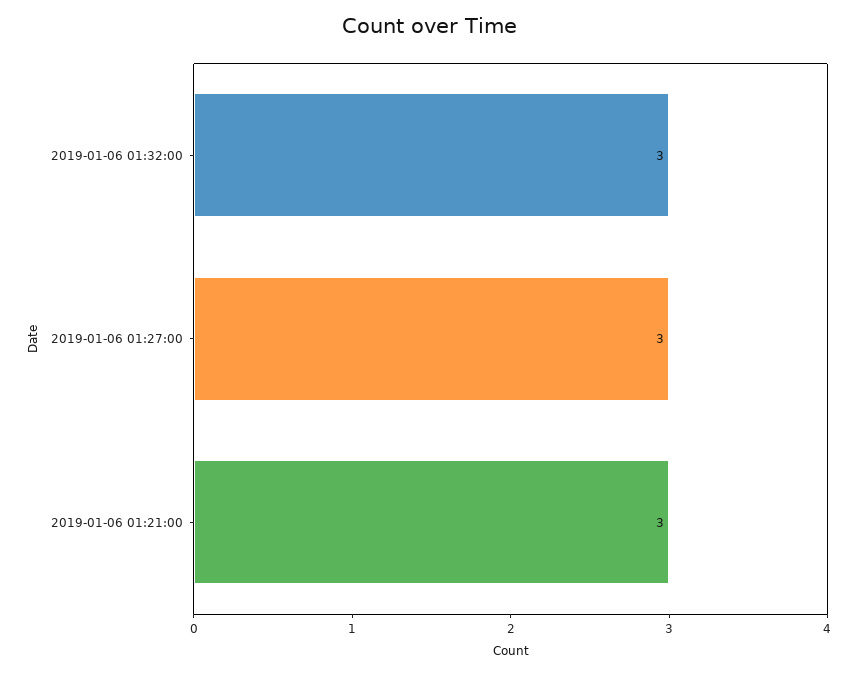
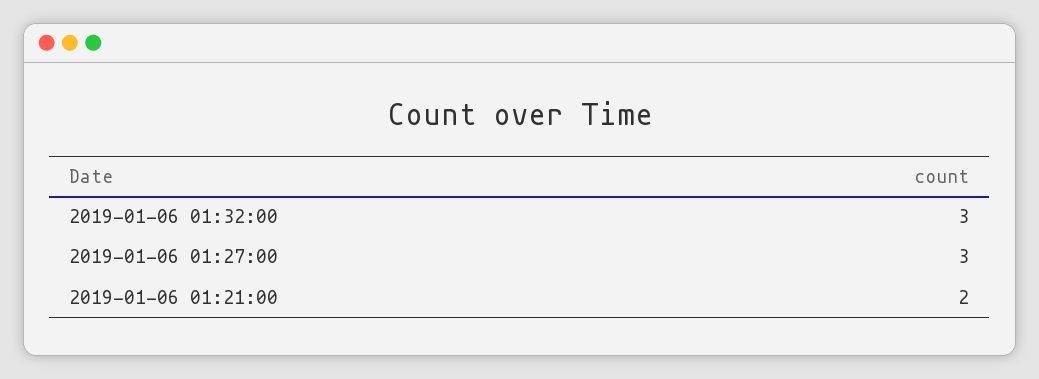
  {
    "2019-01-06 01:32:00": 3,
    "2019-01-06 01:27:00": 3,
-   "2019-01-06 01:21:00": 3
+   "2019-01-06 01:21:00": 2
  }

